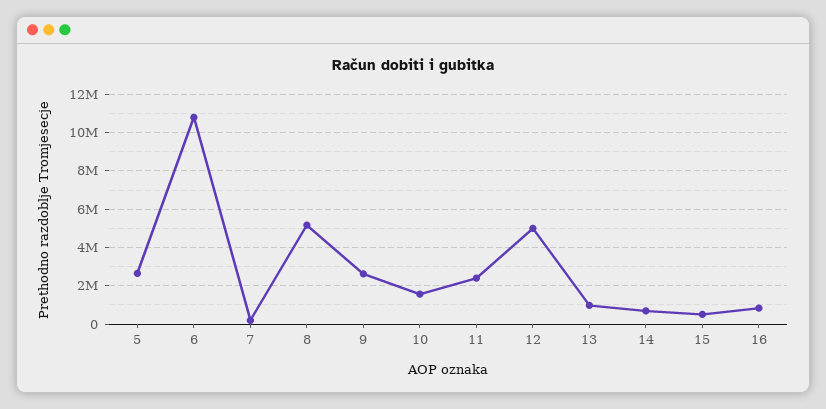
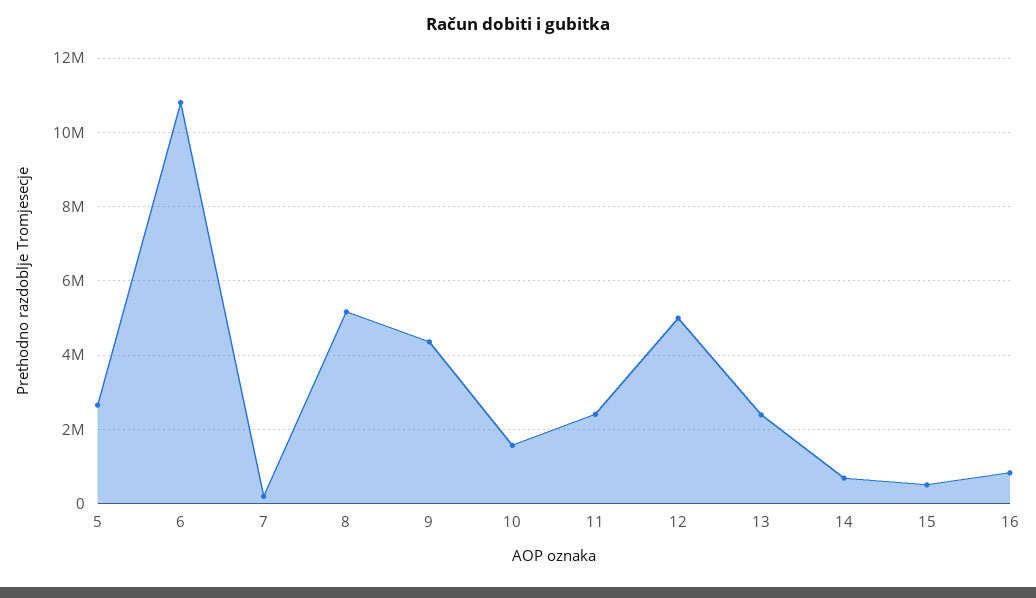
  {
    "5": 2600000,
    "6": 10800000,
    "7": 200000,
    "8": 5200000,
-   "9": 2500000,
+   "9": 4400000,
    "10": 1600000,
    "11": 2400000,
    "12": 5000000,
-   "13": 1000000,
+   "13": 2400000,
    "14": 600000,
    "15": 600000,
    "16": 800000
  }

